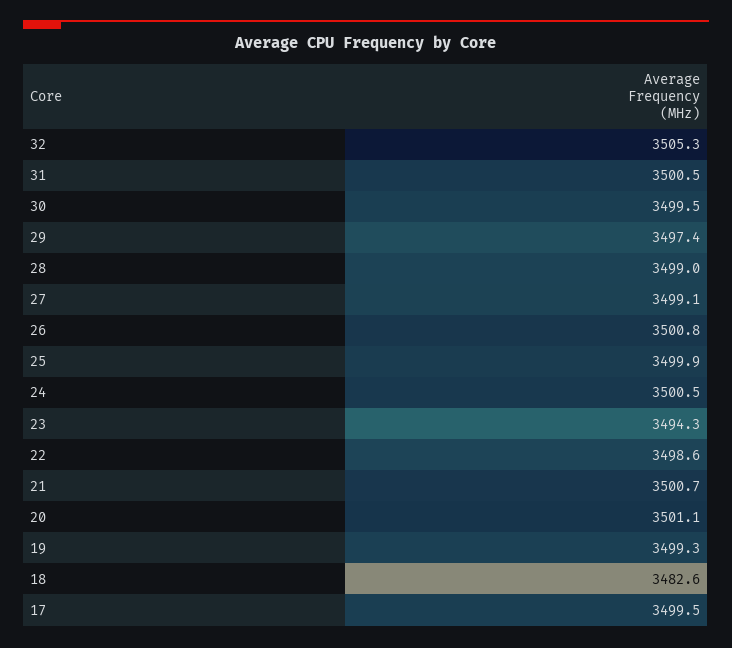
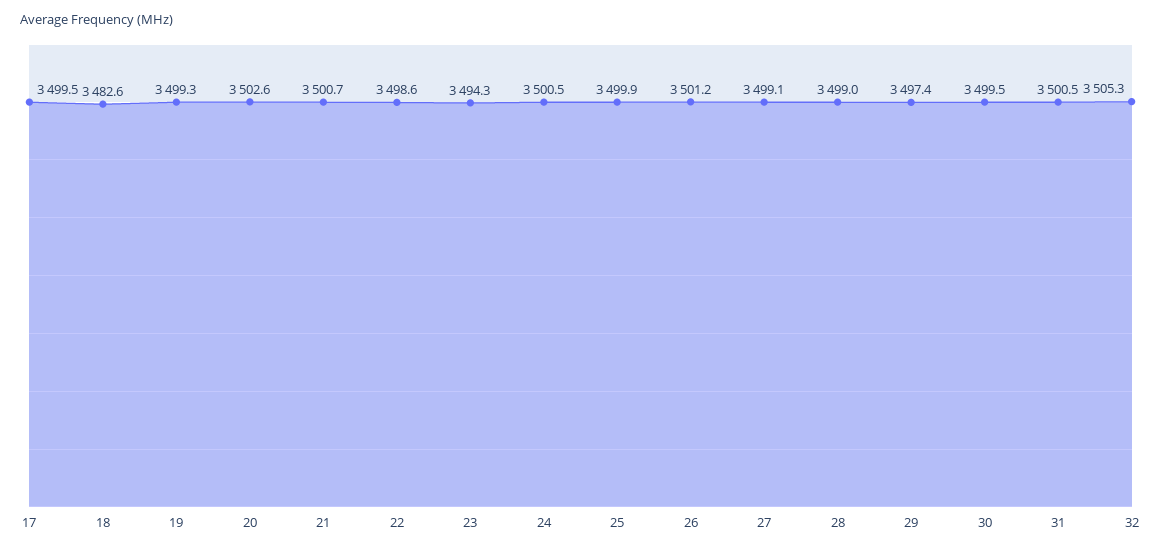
  {
    "32": 3505.3,
    "31": 3500.5,
    "30": 3499.5,
    "29": 3497.4,
    "28": 3499,
    "27": 3499.1,
-   "26": 3500.8,
+   "26": 3501.2,
    "25": 3499.9,
    "24": 3500.5,
    "23": 3494.3,
    "22": 3498.6,
    "21": 3500.7,
-   "20": 3501.1,
+   "20": 3502.6,
    "19": 3499.3,
    "18": 3482.6,
    "17": 3499.5
  }

